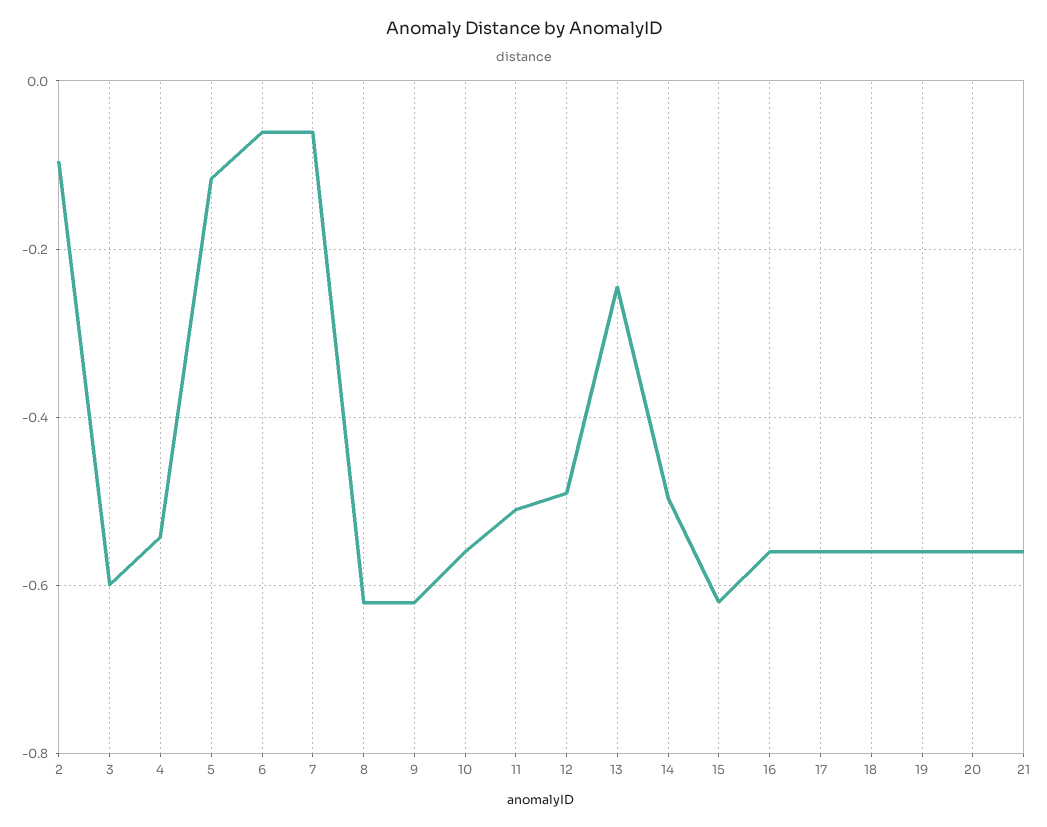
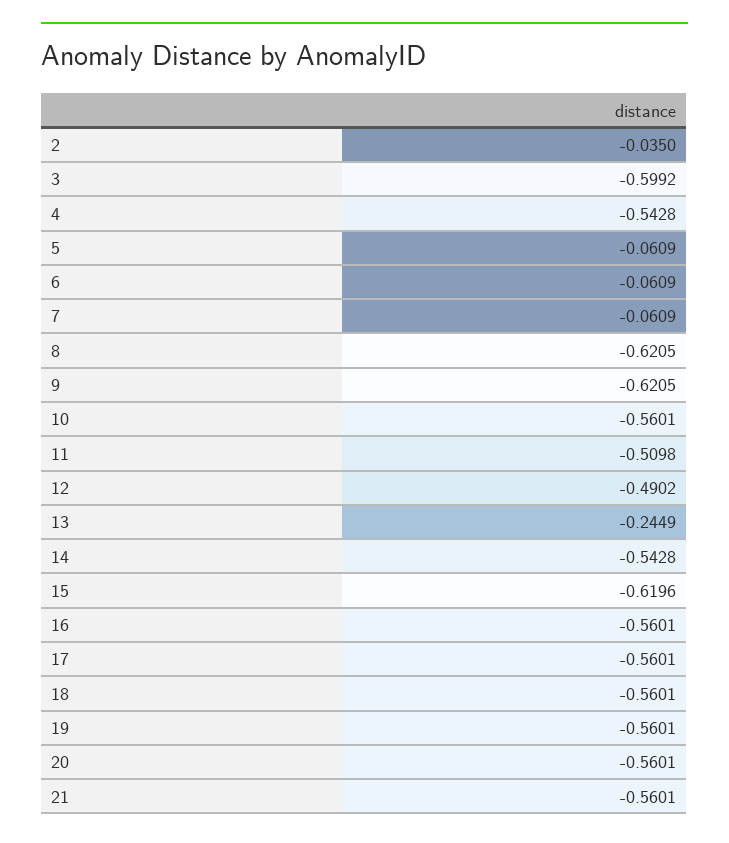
  {
-   "2": -0.1,
+   "2": -0.035,
    "3": -0.5992,
    "4": -0.5428,
-   "5": -0.12,
+   "5": -0.0609,
    "6": -0.0609,
    "7": -0.0609,
    "8": -0.6205,
    "9": -0.6205,
    "10": -0.5601,
    "11": -0.5098,
    "12": -0.4902,
    "13": -0.2449,
-   "14": -0.5,
+   "14": -0.5428,
    "15": -0.6196,
    "16": -0.5601,
    "17": -0.5601,
    "18": -0.5601,
    "19": -0.5601,
    "20": -0.5601,
    "21": -0.5601
  }

